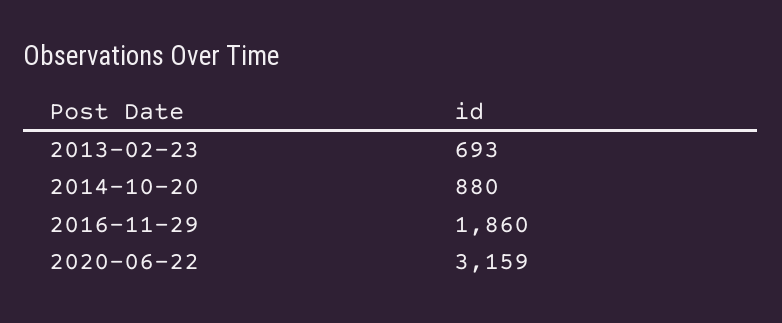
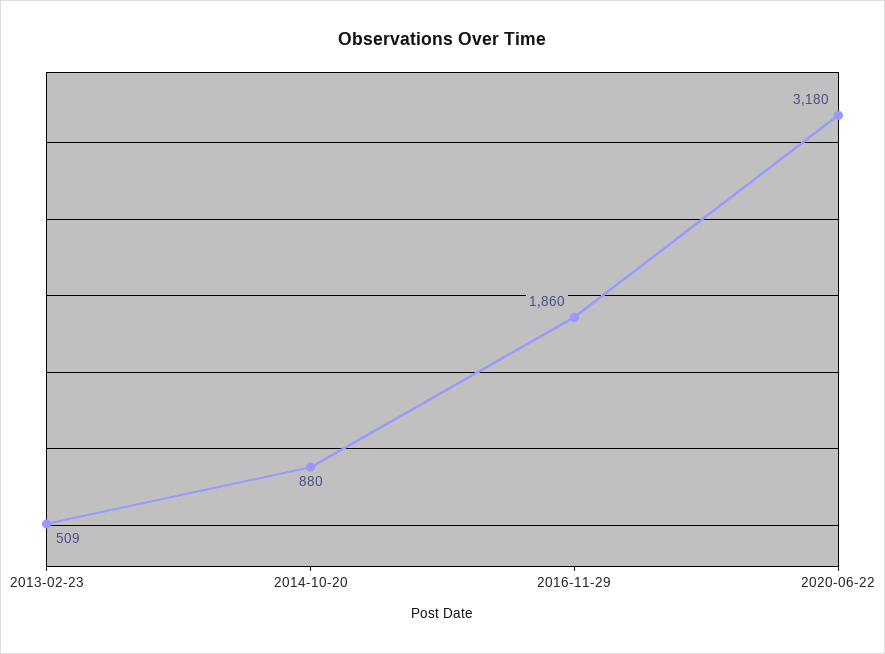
  {
-   "2013-02-23": 693,
+   "2013-02-23": 509,
    "2014-10-20": 880,
    "2016-11-29": 1860,
-   "2020-06-22": 3159
+   "2020-06-22": 3180
  }

